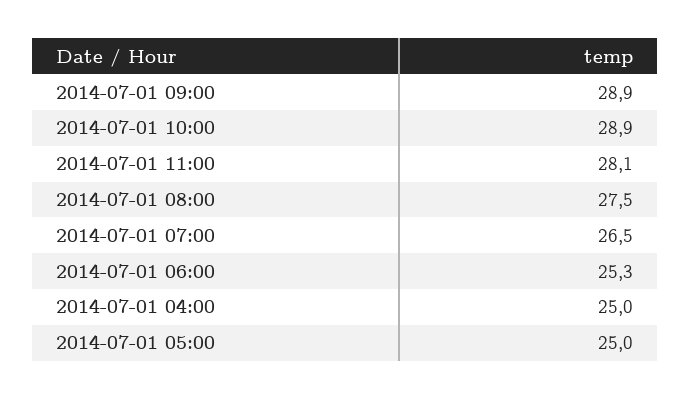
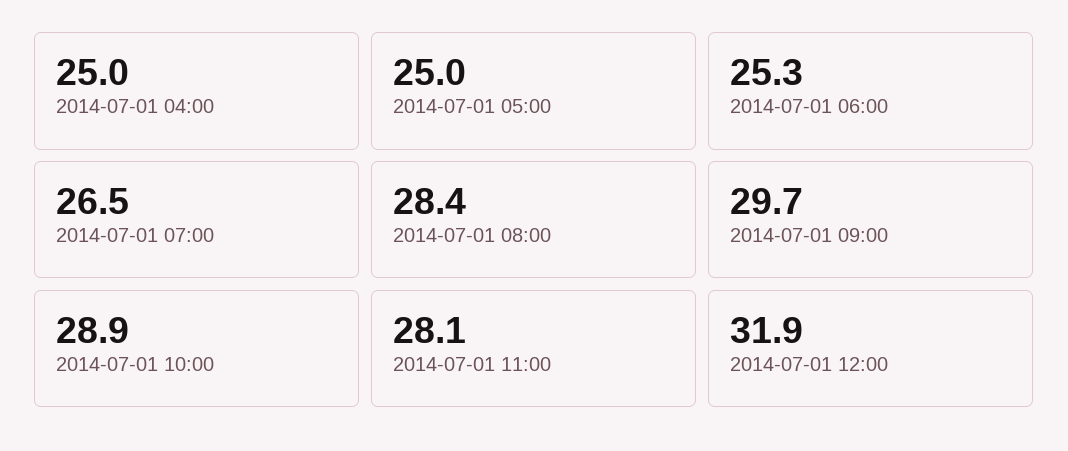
  {
-   "2014-07-01 09:00": 28.9,
+   "2014-07-01 09:00": 29.7,
    "2014-07-01 10:00": 28.9,
    "2014-07-01 11:00": 28.1,
-   "2014-07-01 08:00": 27.5,
+   "2014-07-01 08:00": 28.4,
    "2014-07-01 07:00": 26.5,
    "2014-07-01 06:00": 25.3,
    "2014-07-01 04:00": 25,
-   "2014-07-01 05:00": 25
+   "2014-07-01 05:00": 25,
+   "2014-07-01 12:00": 31.9
  }

